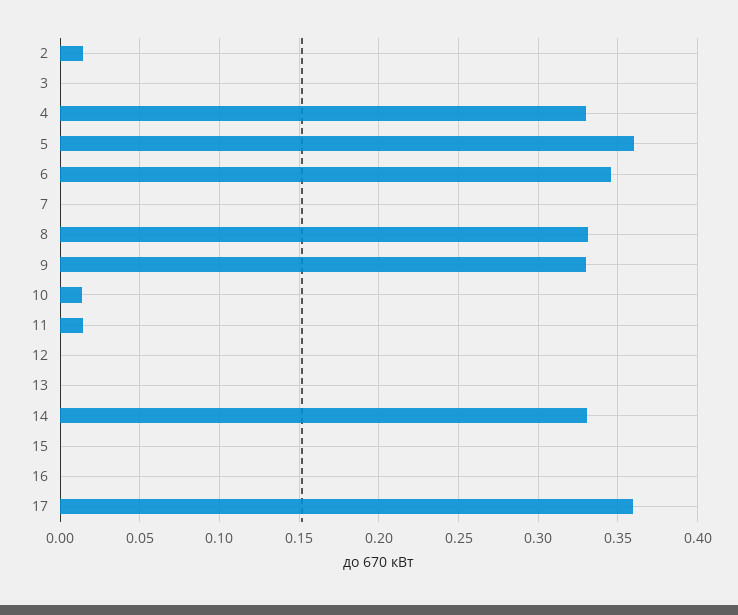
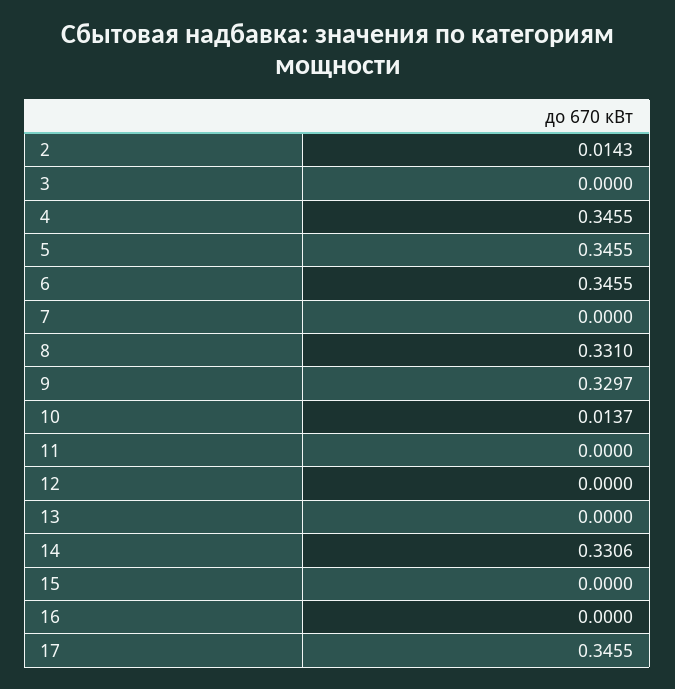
  {
    "2": 0.0143,
    "3": 0,
-   "4": 0.33,
+   "4": 0.3455,
-   "5": 0.36,
+   "5": 0.3455,
    "6": 0.3455,
    "7": 0,
    "8": 0.331,
    "9": 0.3297,
    "10": 0.0137,
-   "11": 0.015,
+   "11": 0,
    "12": 0,
    "13": 0,
    "14": 0.3306,
    "15": 0,
    "16": 0,
-   "17": 0.36
+   "17": 0.3455
  }

